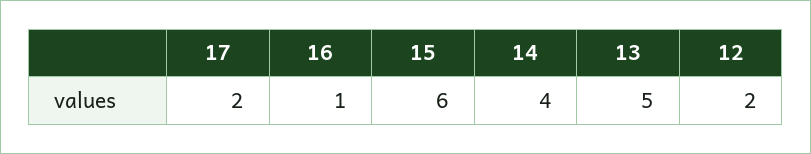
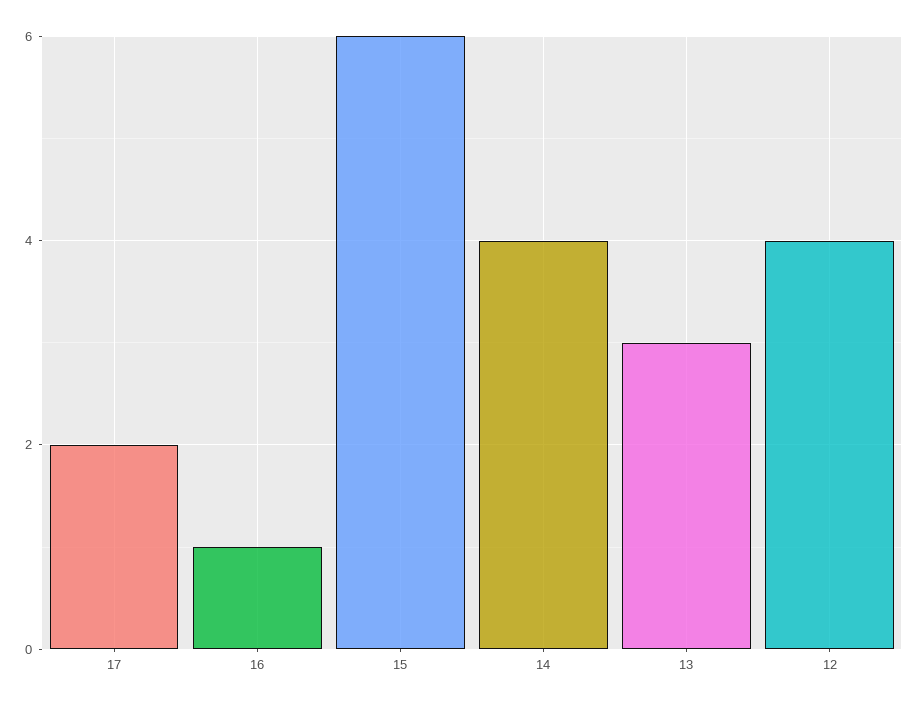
  {
    "17": 2,
    "16": 1,
    "15": 6,
    "14": 4,
-   "13": 5,
+   "13": 3,
-   "12": 2
+   "12": 4
  }

